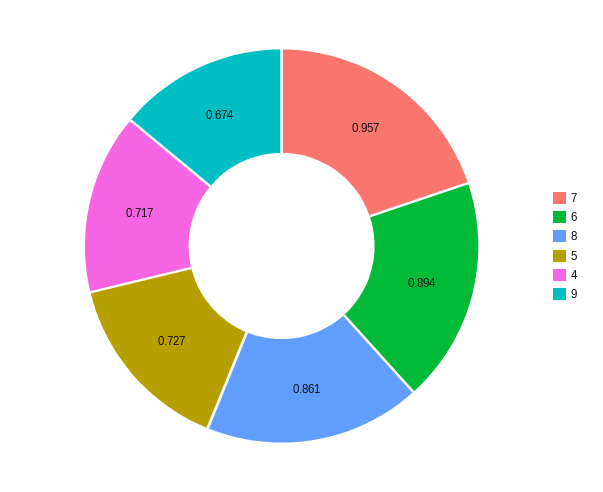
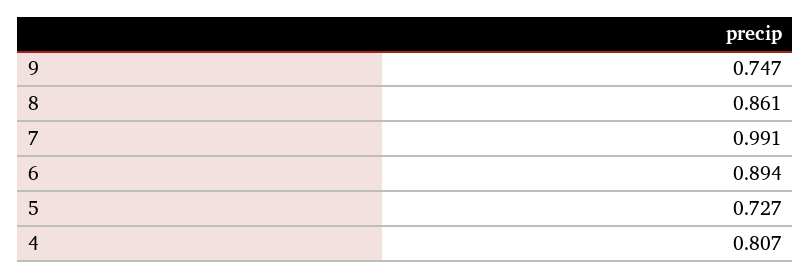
  {
-   "7": 0.957,
+   "7": 0.991,
    "6": 0.894,
    "8": 0.861,
    "5": 0.727,
-   "4": 0.717,
+   "4": 0.807,
-   "9": 0.674
+   "9": 0.747
  }

